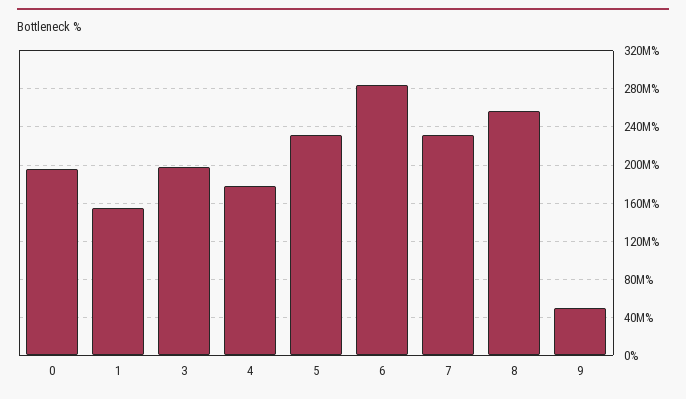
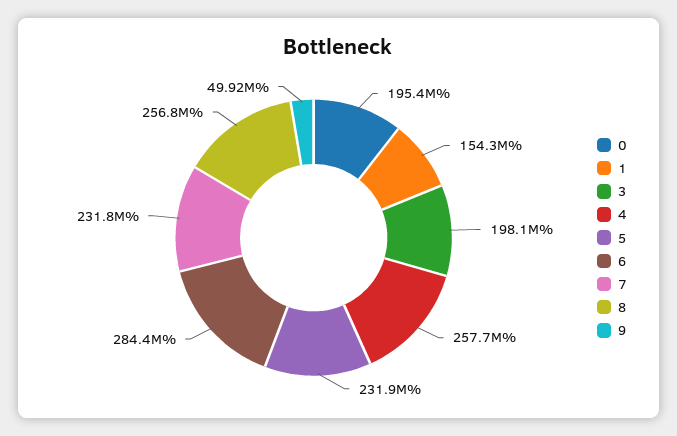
  {
    "0": 195400000,
    "1": 154300000,
    "3": 198100000,
-   "4": 180000000,
+   "4": 257700000,
    "5": 231900000,
    "6": 284400000,
    "7": 231800000,
    "8": 256800000,
    "9": 49920000
  }

